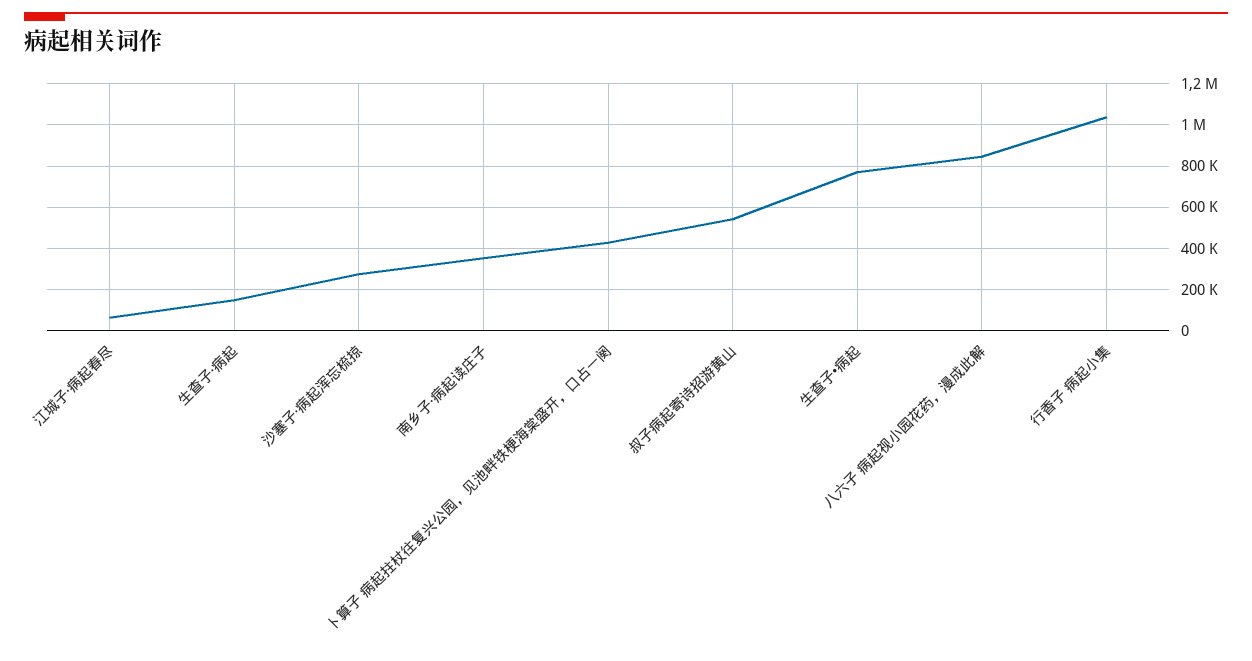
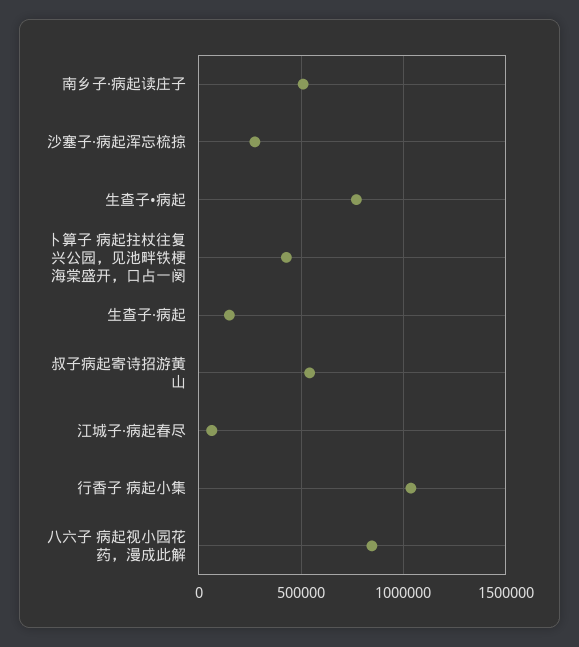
  {
    "江城子·病起春尽": 50000,
    "生查子·病起": 150000,
    "沙塞子·病起浑忘梳掠": 250000,
-   "南乡子·病起读庄子": 350000,
+   "南乡子·病起读庄子": 500000,
    "卜算子 病起拄杖往复兴公园，见池畔铁梗海棠盛开，口占一阕": 450000,
    "叔子病起寄诗招游黄山": 550000,
    "生查子•病起": 750000,
    "八六子 病起视小园花药，漫成此解": 850000,
    "行香子 病起小集": 1050000
  }

